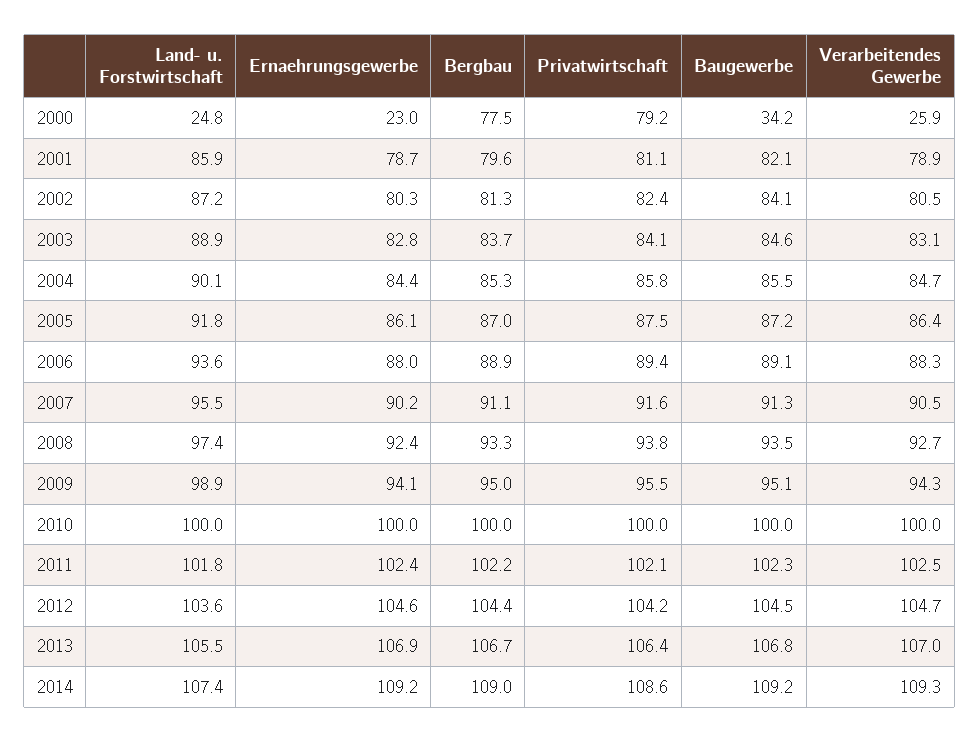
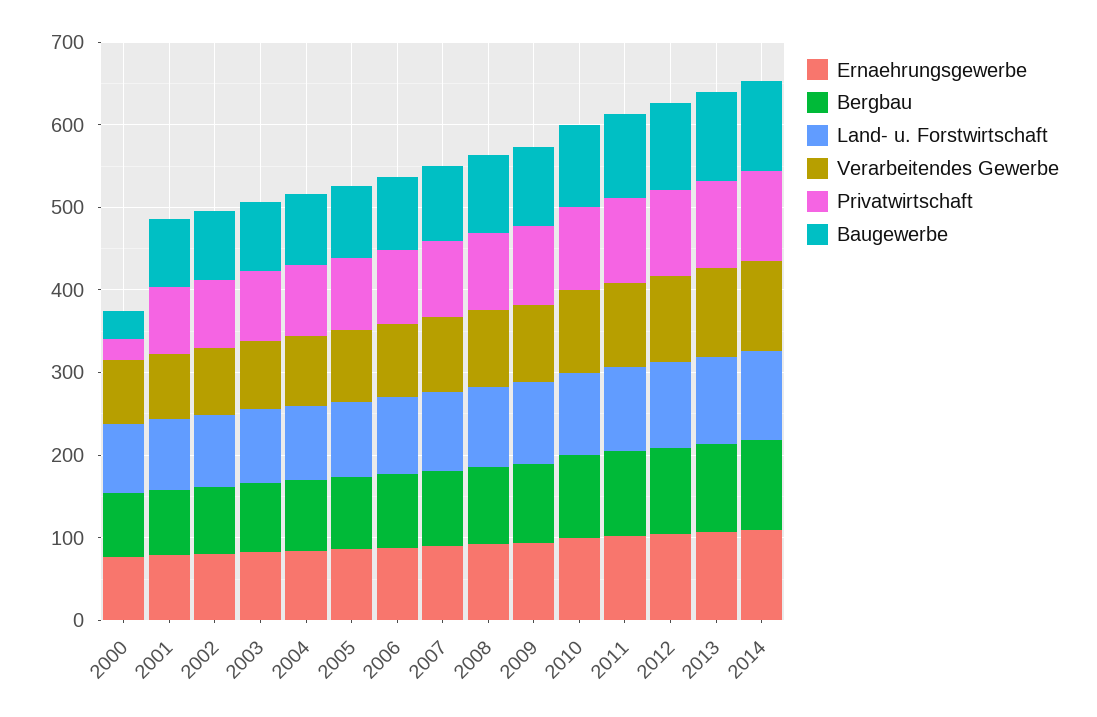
  {
    "Land- u. Forstwirtschaft": {
-     "2000": 24.8,
+     "2000": 80,
      "2001": 85.9,
      "2002": 87.2,
      "2003": 88.9,
      "2004": 90.1,
      "2005": 91.8,
      "2006": 93.6,
      "2007": 95.5,
      "2008": 97.4,
      "2009": 98.9,
      "2010": 100,
      "2011": 101.8,
      "2012": 103.6,
      "2013": 105.5,
      "2014": 107.4
    },
    "Ernaehrungsgewerbe": {
-     "2000": 23,
+     "2000": 80,
      "2001": 78.7,
      "2002": 80.3,
      "2003": 82.8,
      "2004": 84.4,
      "2005": 86.1,
      "2006": 88,
      "2007": 90.2,
      "2008": 92.4,
      "2009": 94.1,
      "2010": 100,
      "2011": 102.4,
      "2012": 104.6,
      "2013": 106.9,
      "2014": 109.2
    },
    "Bergbau": {
      "2000": 77.5,
      "2001": 79.6,
      "2002": 81.3,
      "2003": 83.7,
      "2004": 85.3,
      "2005": 87,
      "2006": 88.9,
      "2007": 91.1,
      "2008": 93.3,
      "2009": 95,
      "2010": 100,
      "2011": 102.2,
      "2012": 104.4,
      "2013": 106.7,
      "2014": 109
    },
    "Privatwirtschaft": {
-     "2000": 79.2,
+     "2000": 20,
      "2001": 81.1,
      "2002": 82.4,
      "2003": 84.1,
      "2004": 85.8,
      "2005": 87.5,
      "2006": 89.4,
      "2007": 91.6,
      "2008": 93.8,
      "2009": 95.5,
      "2010": 100,
      "2011": 102.1,
      "2012": 104.2,
      "2013": 106.4,
      "2014": 108.6
    },
    "Baugewerbe": {
      "2000": 34.2,
      "2001": 82.1,
      "2002": 84.1,
      "2003": 84.6,
      "2004": 85.5,
      "2005": 87.2,
      "2006": 89.1,
      "2007": 91.3,
      "2008": 93.5,
      "2009": 95.1,
      "2010": 100,
      "2011": 102.3,
      "2012": 104.5,
      "2013": 106.8,
      "2014": 109.2
    },
    "Verarbeitendes Gewerbe": {
-     "2000": 25.9,
+     "2000": 80,
      "2001": 78.9,
      "2002": 80.5,
      "2003": 83.1,
      "2004": 84.7,
      "2005": 86.4,
      "2006": 88.3,
      "2007": 90.5,
      "2008": 92.7,
      "2009": 94.3,
      "2010": 100,
      "2011": 102.5,
      "2012": 104.7,
      "2013": 107,
      "2014": 109.3
    }
  }

